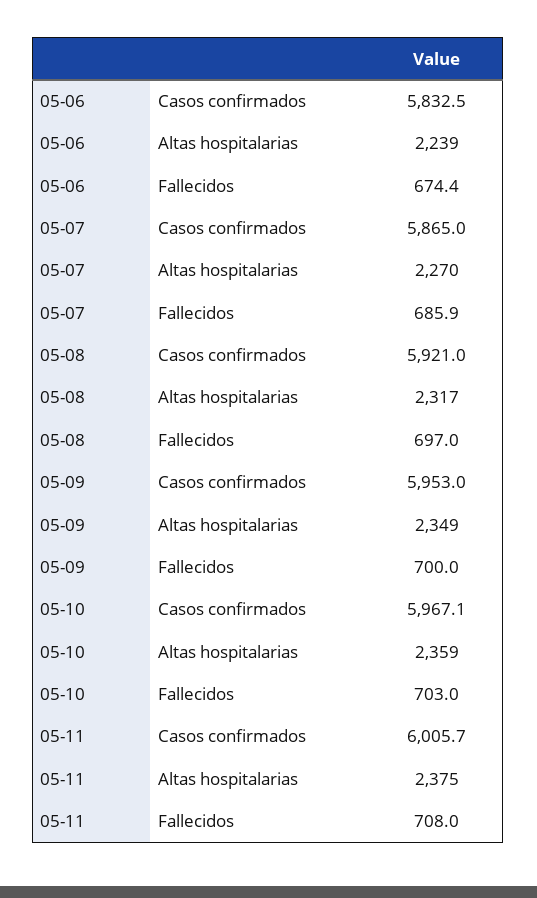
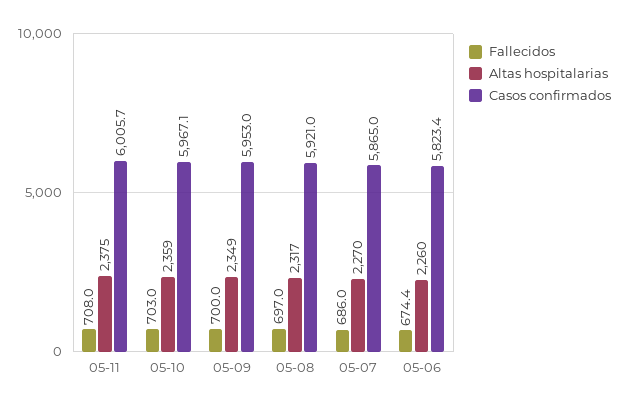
  {
    "Casos confirmados": {
-     "05-06": 5832.5,
+     "05-06": 5823.4,
      "05-07": 5865,
      "05-08": 5921,
      "05-09": 5953,
      "05-10": 5967.1,
      "05-11": 6005.7
    },
    "Altas hospitalarias": {
-     "05-06": 2239,
+     "05-06": 2260,
      "05-07": 2270,
      "05-08": 2317,
      "05-09": 2349,
      "05-10": 2359,
      "05-11": 2375
    },
    "Fallecidos": {
      "05-06": 674.4,
-     "05-07": 685.9,
+     "05-07": 686,
      "05-08": 697,
      "05-09": 700,
      "05-10": 703,
      "05-11": 708
    }
  }

